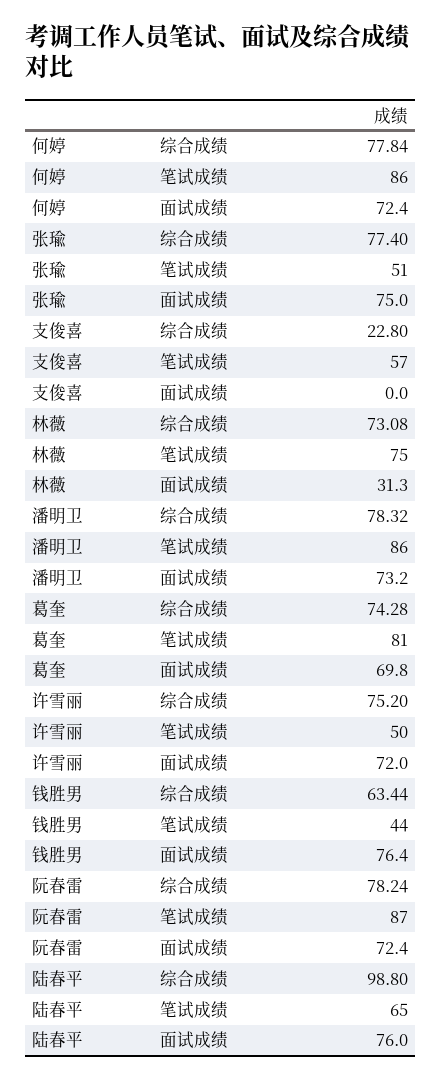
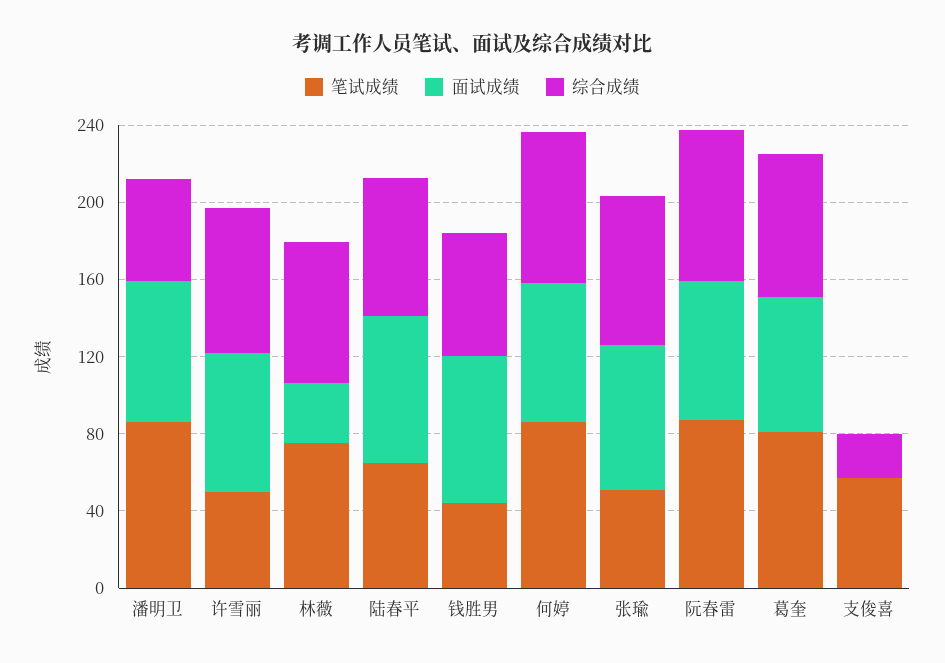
  {
    "综合成绩": {
      "何婷": 77.84,
      "张瑜": 77.4,
      "支俊喜": 22.8,
      "林薇": 73.08,
-     "潘明卫": 78.32,
+     "潘明卫": 50,
      "葛奎": 74.28,
      "许雪丽": 75.2,
      "钱胜男": 63.44,
      "阮春雷": 78.24,
-     "陆春平": 98.8
+     "陆春平": 70
    },
    "笔试成绩": {
      "何婷": 86,
      "张瑜": 51,
      "支俊喜": 57,
      "林薇": 75,
      "潘明卫": 86,
      "葛奎": 81,
      "许雪丽": 50,
      "钱胜男": 44,
      "阮春雷": 87,
      "陆春平": 65
    },
    "面试成绩": {
      "何婷": 72.4,
      "张瑜": 75,
      "支俊喜": 0,
      "林薇": 31.3,
      "潘明卫": 73.2,
      "葛奎": 69.8,
      "许雪丽": 72,
      "钱胜男": 76.4,
      "阮春雷": 72.4,
      "陆春平": 76
    }
  }

